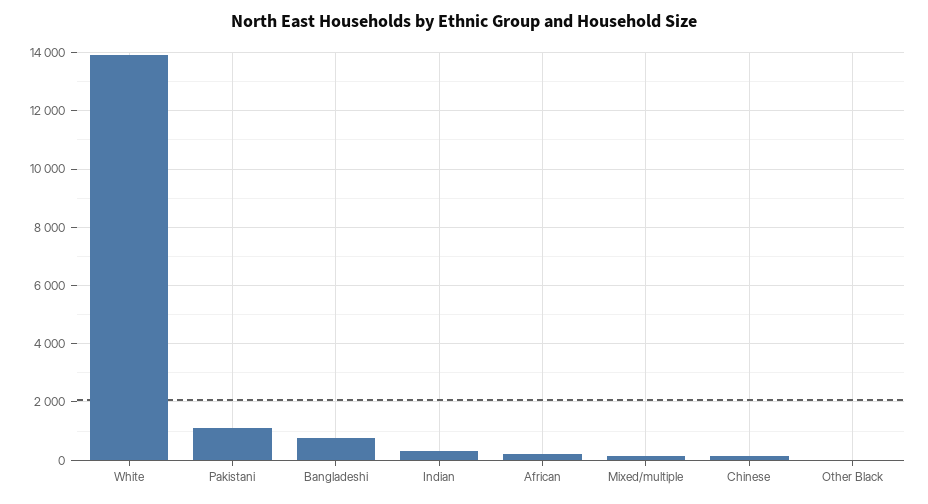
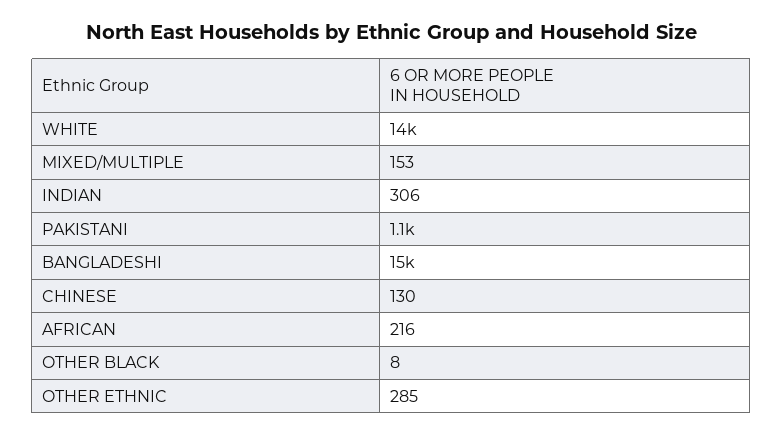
  {
    "White": 14000,
    "Pakistani": 1100,
-   "Bangladeshi": 750,
+   "Bangladeshi": 15000,
    "Indian": 306,
    "African": 216,
    "Mixed/multiple": 153,
    "Chinese": 130,
-   "Other Black": 8
+   "Other Black": 8,
+   "OTHER ETHNIC": 285
  }

